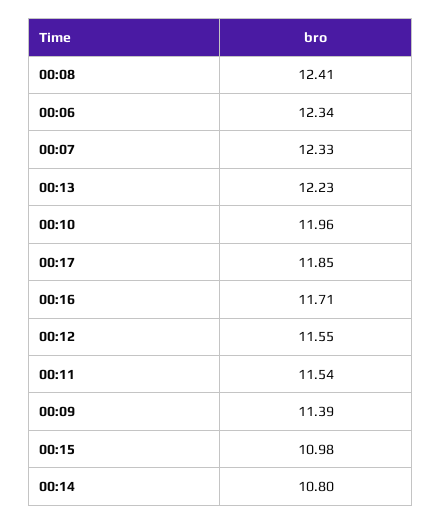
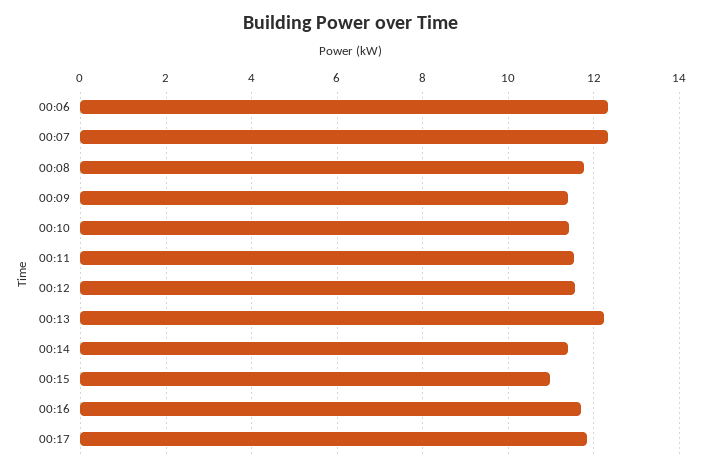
  {
-   "00:08": 12.41,
+   "00:08": 11.8,
    "00:06": 12.34,
    "00:07": 12.33,
    "00:13": 12.23,
-   "00:10": 11.96,
+   "00:10": 11.4,
    "00:17": 11.85,
    "00:16": 11.71,
    "00:12": 11.55,
    "00:11": 11.54,
    "00:09": 11.39,
    "00:15": 10.98,
-   "00:14": 10.8
+   "00:14": 11.4
  }

